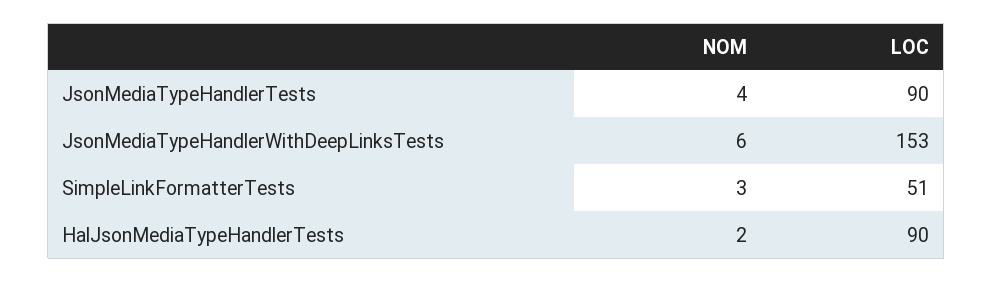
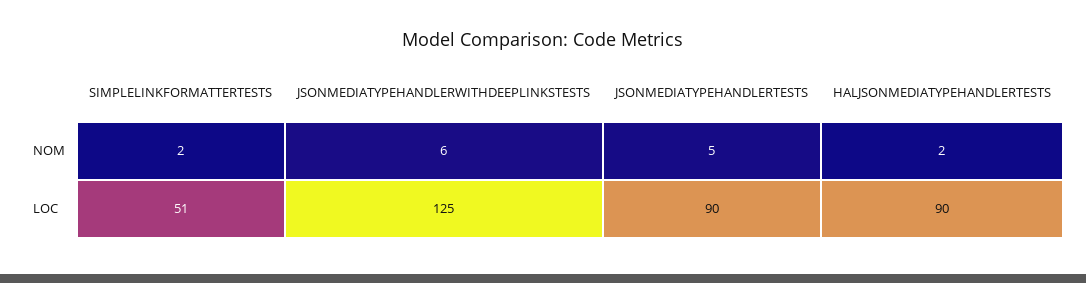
  {
    "NOM": {
-     "JsonMediaTypeHandlerTests": 4,
+     "JsonMediaTypeHandlerTests": 5,
      "JsonMediaTypeHandlerWithDeepLinksTests": 6,
-     "SimpleLinkFormatterTests": 3,
+     "SimpleLinkFormatterTests": 2,
      "HalJsonMediaTypeHandlerTests": 2
    },
    "LOC": {
      "JsonMediaTypeHandlerTests": 90,
-     "JsonMediaTypeHandlerWithDeepLinksTests": 153,
+     "JsonMediaTypeHandlerWithDeepLinksTests": 125,
      "SimpleLinkFormatterTests": 51,
      "HalJsonMediaTypeHandlerTests": 90
    }
  }

